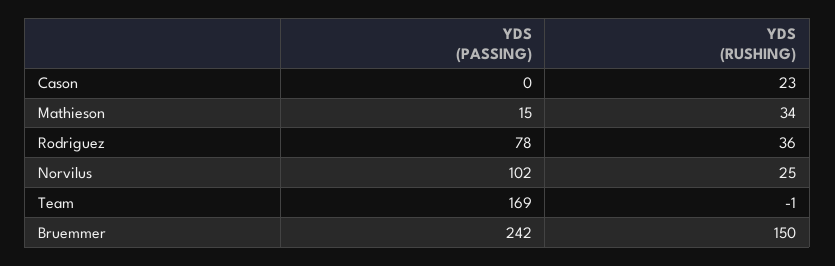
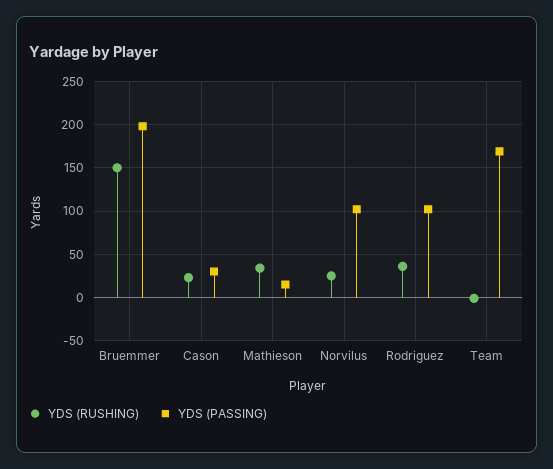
  {
    "YDS (PASSING)": {
-     "Cason": 0,
+     "Cason": 30,
      "Mathieson": 15,
-     "Rodriguez": 78,
+     "Rodriguez": 100,
      "Norvilus": 102,
      "Team": 169,
-     "Bruemmer": 242
+     "Bruemmer": 200
    },
    "YDS (RUSHING)": {
      "Cason": 23,
      "Mathieson": 34,
      "Rodriguez": 36,
      "Norvilus": 25,
      "Team": -1,
      "Bruemmer": 150
    }
  }

